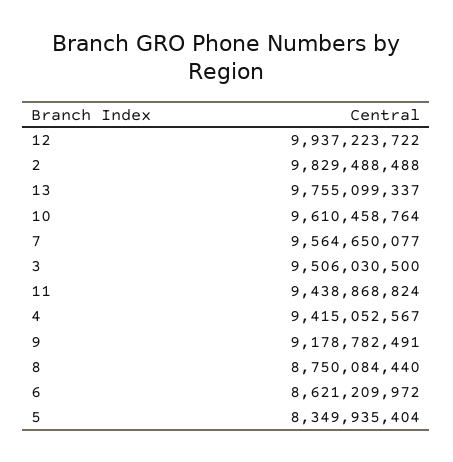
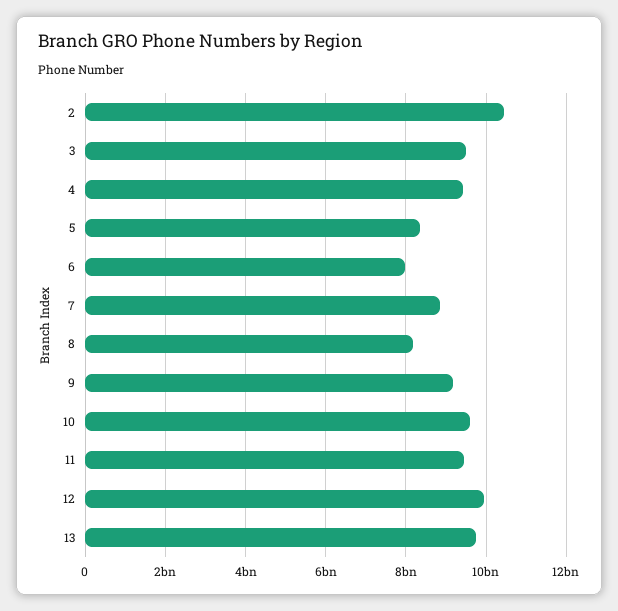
  {
    "12": 9937223722,
-   "2": 9829488488,
+   "2": 10400000000,
    "13": 9755099337,
    "10": 9610458764,
-   "7": 9564650077,
+   "7": 8800000000,
    "3": 9506030500,
    "11": 9438868824,
    "4": 9415052567,
    "9": 9178782491,
-   "8": 8750084440,
+   "8": 8200000000,
-   "6": 8621209972,
+   "6": 8000000000,
    "5": 8349935404
  }

